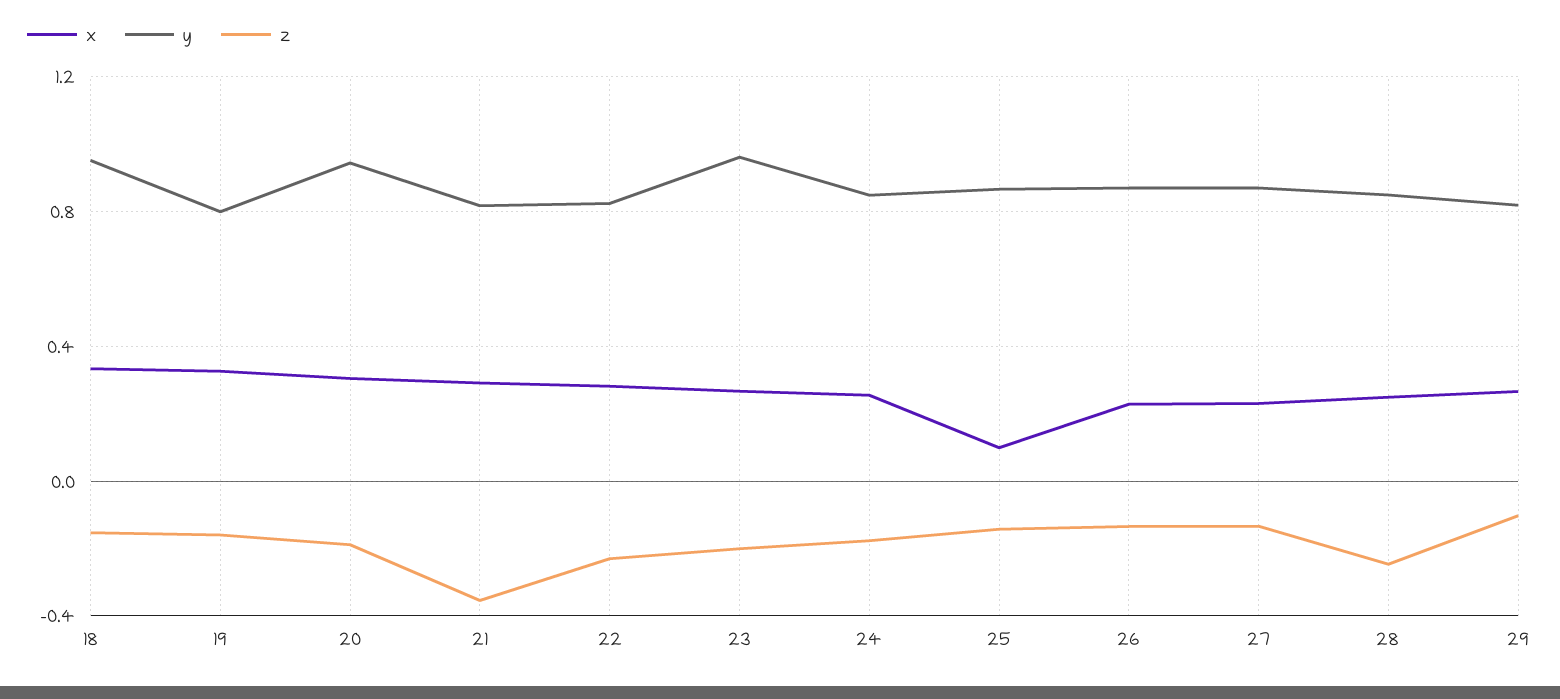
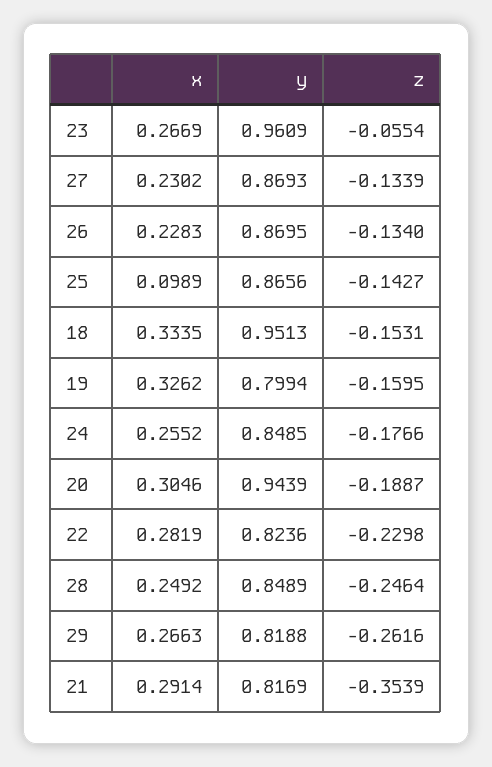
  {
    "x": {
      "18": 0.3335,
      "19": 0.3262,
      "20": 0.3046,
      "21": 0.2914,
      "22": 0.2819,
      "23": 0.2669,
      "24": 0.2552,
      "25": 0.0989,
      "26": 0.2283,
      "27": 0.2302,
      "28": 0.2492,
      "29": 0.2663
    },
    "y": {
      "18": 0.9513,
      "19": 0.7994,
      "20": 0.9439,
      "21": 0.8169,
      "22": 0.8236,
      "23": 0.9609,
      "24": 0.8485,
      "25": 0.8656,
      "26": 0.8695,
      "27": 0.8693,
      "28": 0.8489,
      "29": 0.8188
    },
    "z": {
      "18": -0.1531,
      "19": -0.1595,
      "20": -0.1887,
      "21": -0.3539,
      "22": -0.2298,
-     "23": -0.2,
+     "23": -0.0554,
      "24": -0.1766,
      "25": -0.1427,
      "26": -0.134,
      "27": -0.1339,
      "28": -0.2464,
-     "29": -0.1
+     "29": -0.2616
    }
  }

